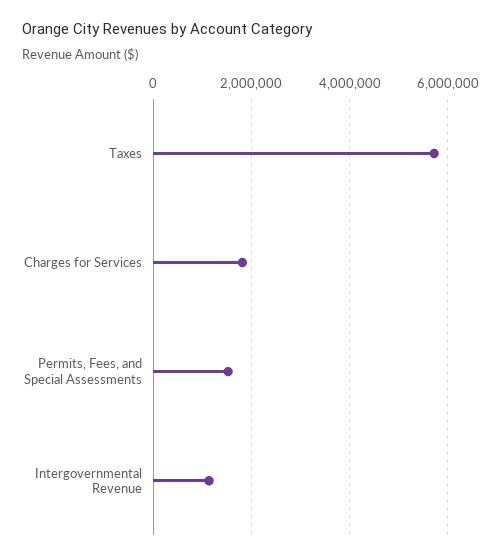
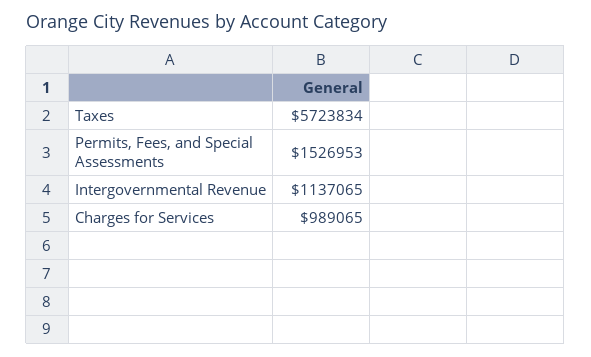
  {
    "Taxes": 5723834,
-   "Charges for Services": 1800000,
+   "Charges for Services": 989065,
    "Permits, Fees, and Special Assessments": 1526953,
    "Intergovernmental Revenue": 1137065
  }

